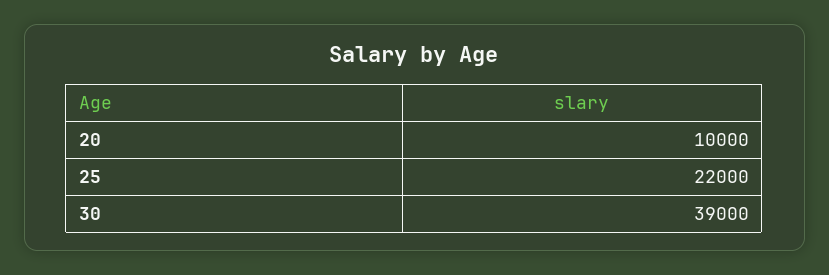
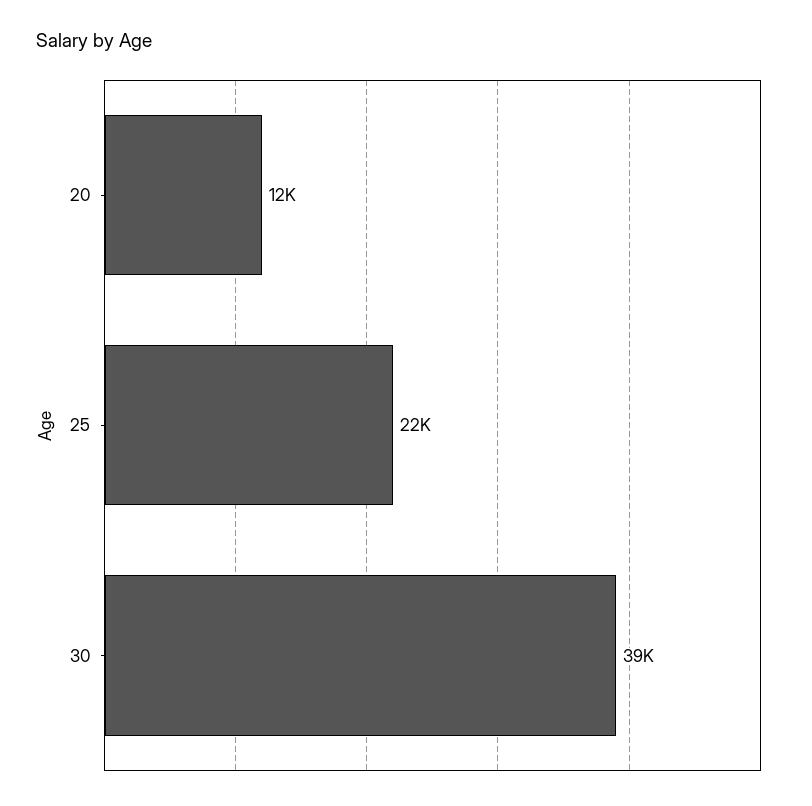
  {
-   "20": 10000,
+   "20": 12000,
    "25": 22000,
    "30": 39000
  }

